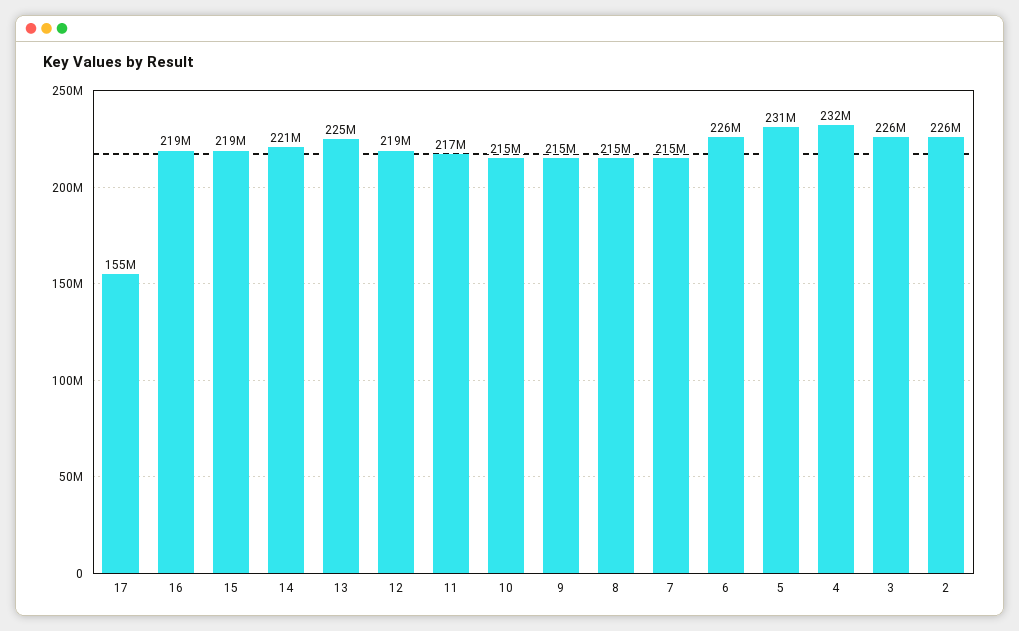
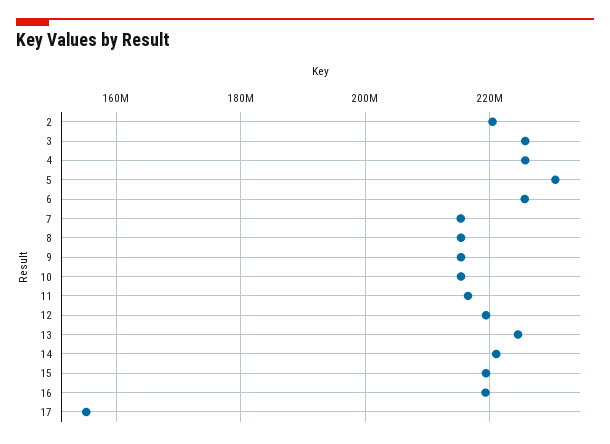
  {
    "17": 155000000,
    "16": 219000000,
    "15": 219000000,
    "14": 221000000,
    "13": 225000000,
    "12": 219000000,
    "11": 217000000,
    "10": 215000000,
    "9": 215000000,
    "8": 215000000,
    "7": 215000000,
    "6": 226000000,
    "5": 231000000,
-   "4": 232000000,
+   "4": 226000000,
    "3": 226000000,
-   "2": 226000000
+   "2": 220000000
  }

